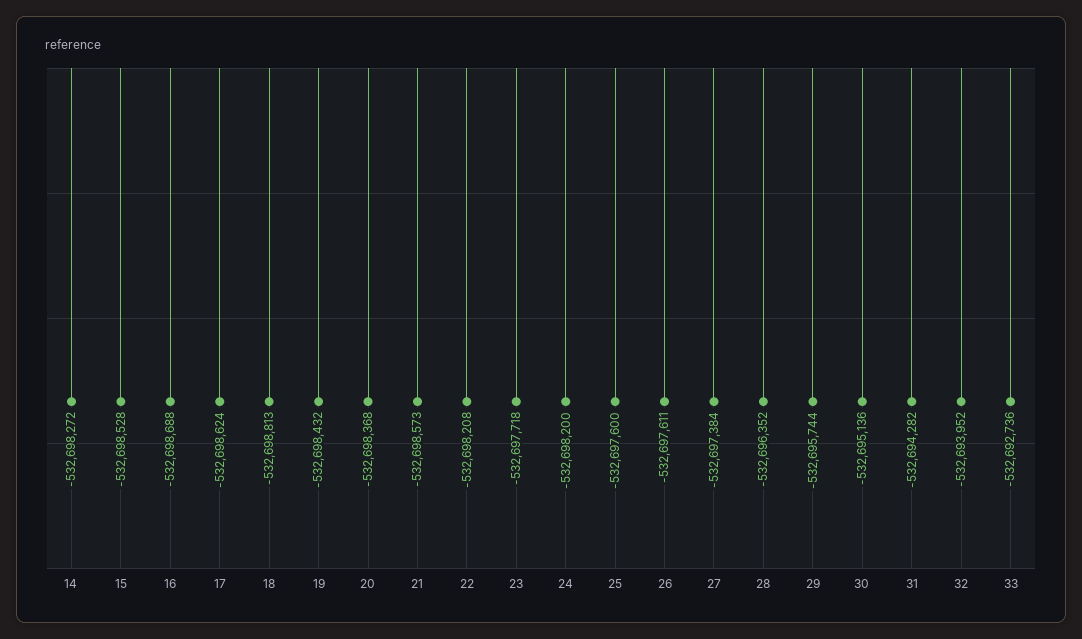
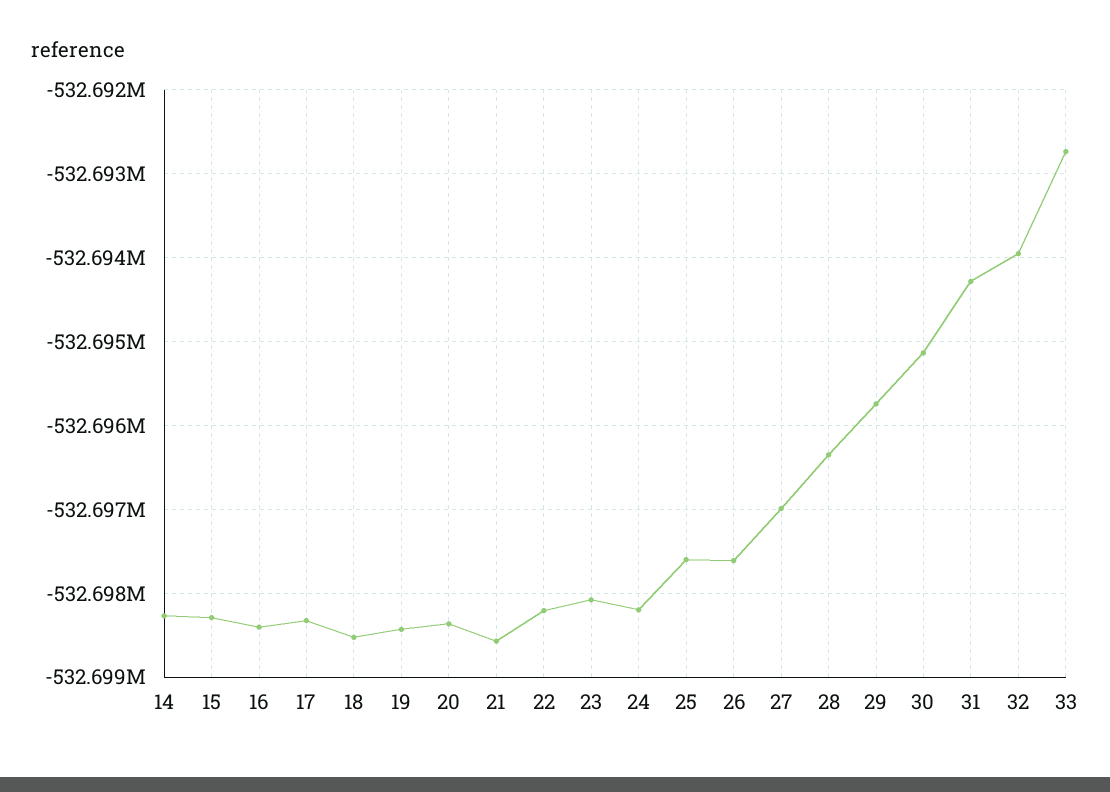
  {
    "14": -532698272,
-   "15": -532698528,
+   "15": -532698300,
-   "16": -532698688,
+   "16": -532698400,
-   "17": -532698624,
+   "17": -532698300,
-   "18": -532698813,
+   "18": -532698500,
    "19": -532698432,
    "20": -532698368,
    "21": -532698573,
    "22": -532698208,
-   "23": -532697718,
+   "23": -532698100,
    "24": -532698200,
    "25": -532697600,
    "26": -532697611,
-   "27": -532697384,
+   "27": -532697000,
    "28": -532696352,
    "29": -532695744,
    "30": -532695136,
    "31": -532694282,
    "32": -532693952,
    "33": -532692736
  }

